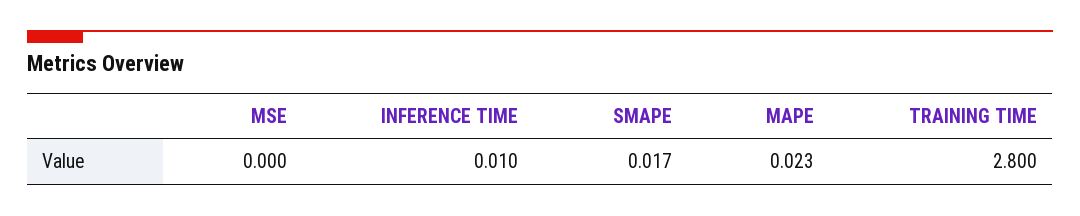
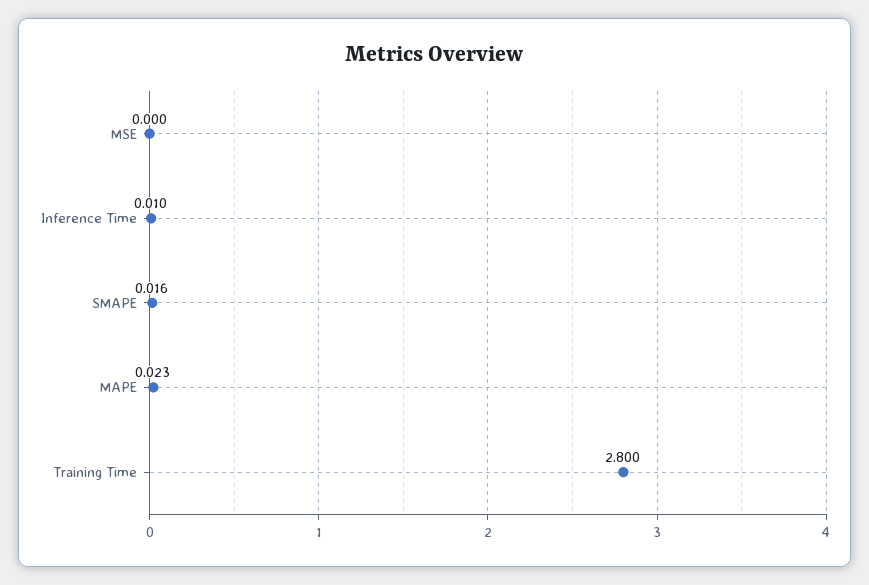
  {
    "MSE": 0,
    "INFERENCE TIME": 0.01,
-   "SMAPE": 0.017,
+   "SMAPE": 0.016,
    "MAPE": 0.023,
    "TRAINING TIME": 2.8
  }

